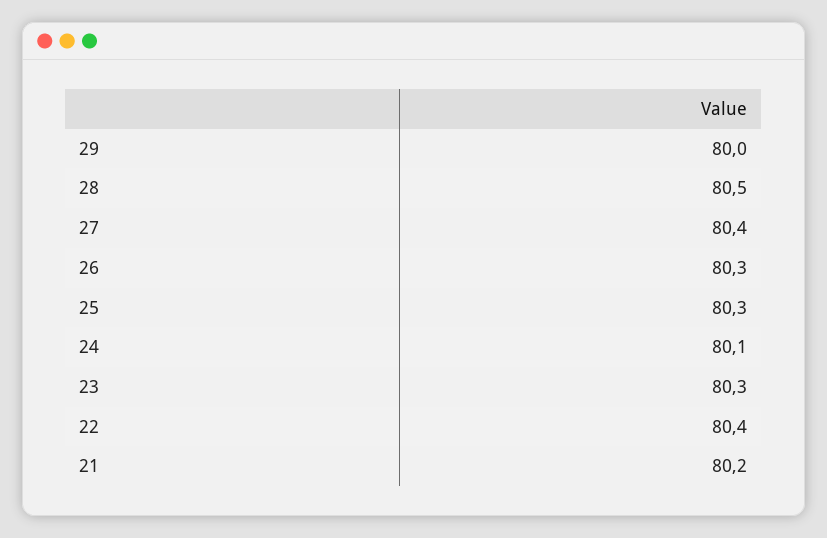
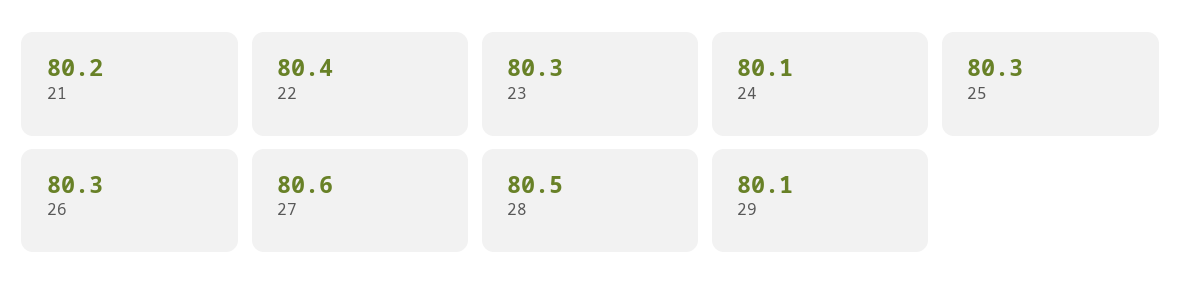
  {
-   "29": 80,
+   "29": 80.1,
    "28": 80.5,
-   "27": 80.4,
+   "27": 80.6,
    "26": 80.3,
    "25": 80.3,
    "24": 80.1,
    "23": 80.3,
    "22": 80.4,
    "21": 80.2
  }

